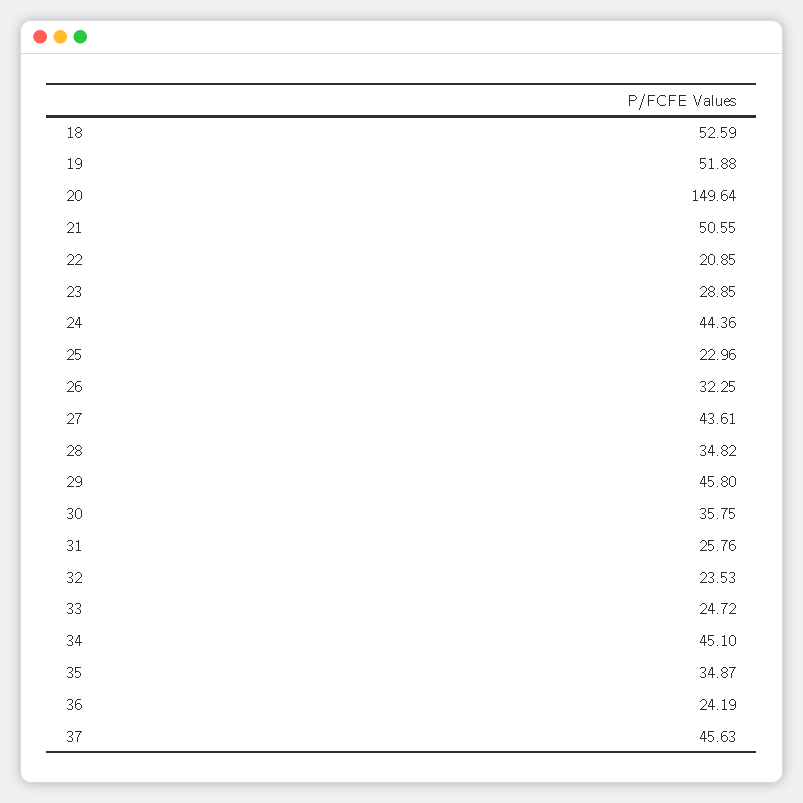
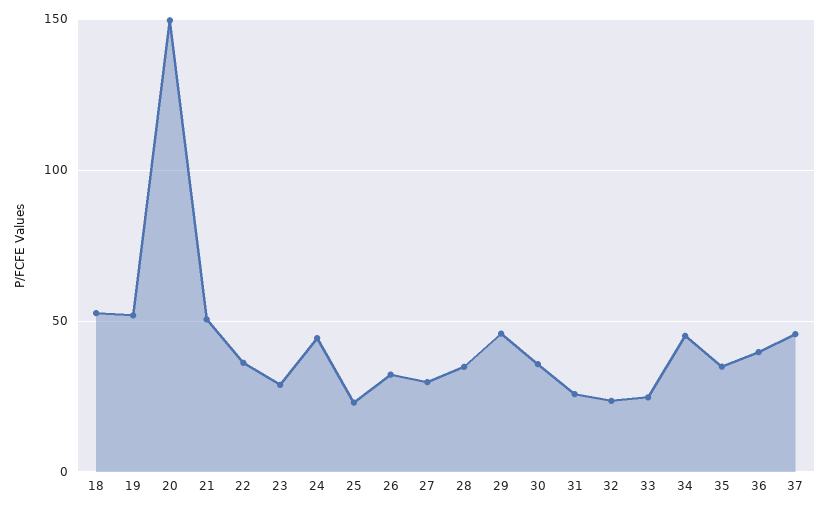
  {
    "18": 52.59,
    "19": 51.88,
    "20": 149.64,
    "21": 50.55,
-   "22": 20.85,
+   "22": 35,
    "23": 28.85,
    "24": 44.36,
    "25": 22.96,
    "26": 32.25,
-   "27": 43.61,
+   "27": 30,
    "28": 34.82,
    "29": 45.8,
    "30": 35.75,
    "31": 25.76,
    "32": 23.53,
    "33": 24.72,
    "34": 45.1,
    "35": 34.87,
-   "36": 24.19,
+   "36": 40,
    "37": 45.63
  }

